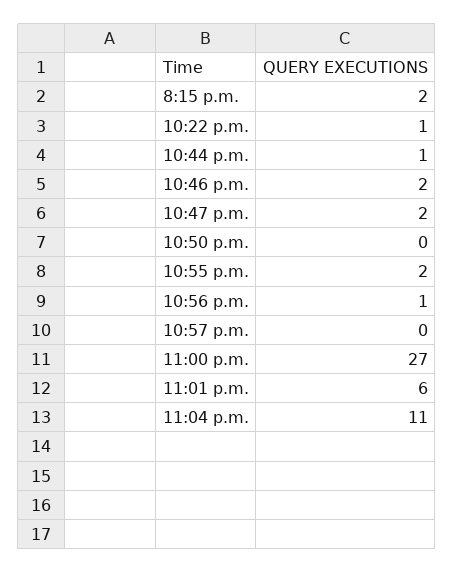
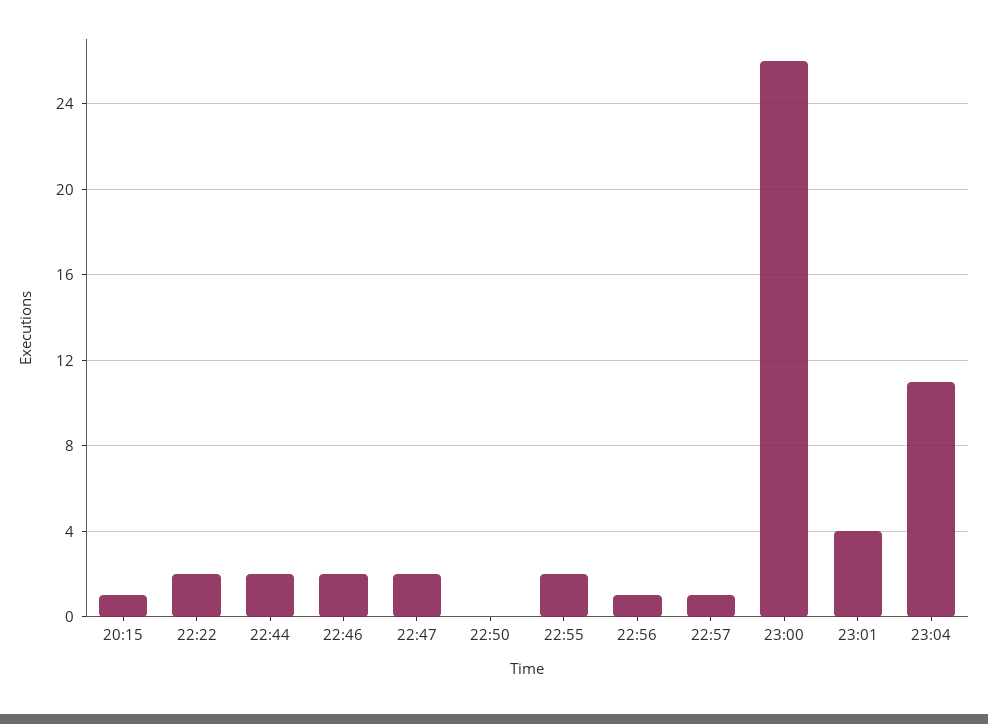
  {
-   "8:15 p.m.": 2,
+   "8:15 p.m.": 1,
-   "10:22 p.m.": 1,
+   "10:22 p.m.": 2,
-   "10:44 p.m.": 1,
+   "10:44 p.m.": 2,
    "10:46 p.m.": 2,
    "10:47 p.m.": 2,
    "10:50 p.m.": 0,
    "10:55 p.m.": 2,
    "10:56 p.m.": 1,
-   "10:57 p.m.": 0,
+   "10:57 p.m.": 1,
-   "11:00 p.m.": 27,
+   "11:00 p.m.": 26,
-   "11:01 p.m.": 6,
+   "11:01 p.m.": 4,
    "11:04 p.m.": 11
  }

